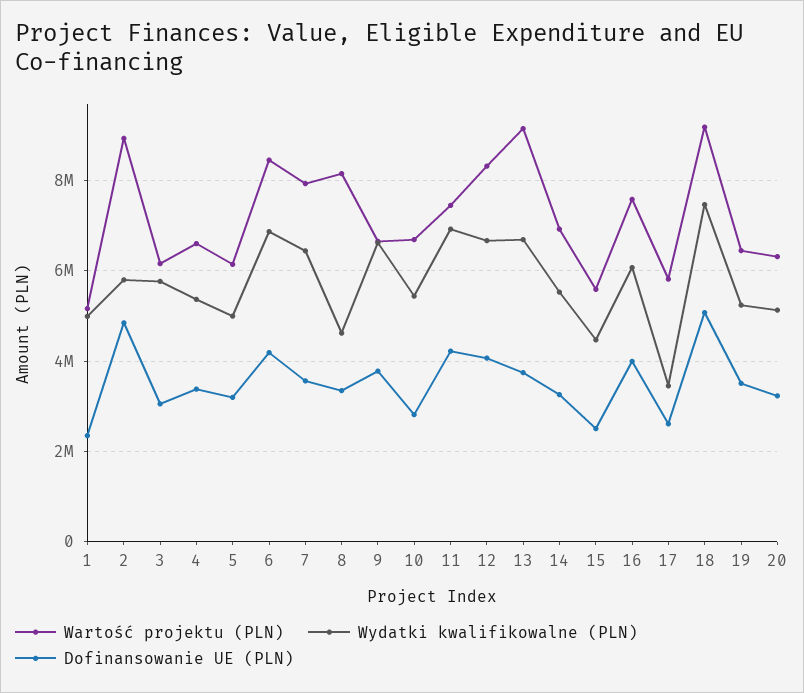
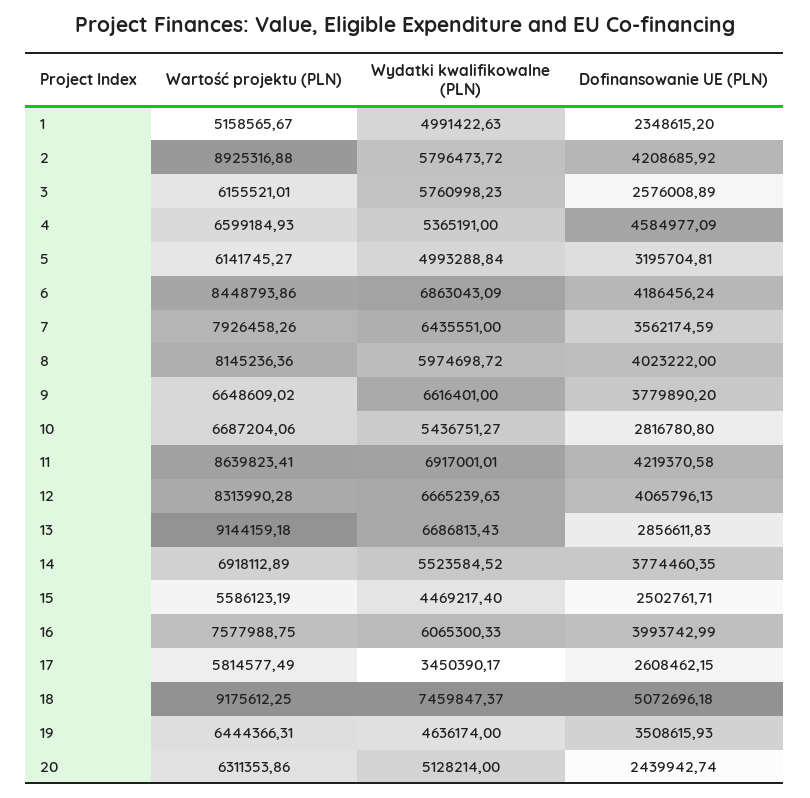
  {
    "Wartość projektu (PLN)": {
      "1": 5158565.67,
      "2": 8925316.88,
      "3": 6155521.01,
      "4": 6599184.93,
      "5": 6141745.27,
      "6": 8448793.86,
      "7": 7926458.26,
      "8": 8145236.36,
      "9": 6648609.02,
      "10": 6687204.06,
-     "11": 7400000,
+     "11": 8639823.41,
      "12": 8313990.28,
      "13": 9144159.18,
      "14": 6918112.89,
      "15": 5586123.19,
      "16": 7577988.75,
      "17": 5814577.49,
      "18": 9175612.25,
      "19": 6444366.31,
      "20": 6311353.86
    },
    "Wydatki kwalifikowalne (PLN)": {
      "1": 4991422.63,
      "2": 5796473.72,
      "3": 5760998.23,
      "4": 5365191,
      "5": 4993288.84,
      "6": 6863043.09,
      "7": 6435551,
-     "8": 4600000,
+     "8": 5974698.72,
      "9": 6616401,
      "10": 5436751.27,
      "11": 6917001.01,
      "12": 6665239.63,
      "13": 6686813.43,
      "14": 5523584.52,
      "15": 4469217.4,
      "16": 6065300.33,
      "17": 3450390.17,
      "18": 7459847.37,
-     "19": 5200000,
+     "19": 4636174,
      "20": 5128214
    },
    "Dofinansowanie UE (PLN)": {
      "1": 2348615.2,
-     "2": 4800000,
+     "2": 4208685.92,
-     "3": 3000000,
+     "3": 2576008.89,
-     "4": 3400000,
+     "4": 4584977.09,
      "5": 3195704.81,
      "6": 4186456.24,
      "7": 3562174.59,
-     "8": 3400000,
+     "8": 4023222,
      "9": 3779890.2,
      "10": 2816780.8,
      "11": 4219370.58,
      "12": 4065796.13,
-     "13": 3800000,
+     "13": 2856611.83,
-     "14": 3200000,
+     "14": 3774460.35,
      "15": 2502761.71,
      "16": 3993742.99,
      "17": 2608462.15,
      "18": 5072696.18,
      "19": 3508615.93,
-     "20": 3200000
+     "20": 2439942.74
    }
  }

